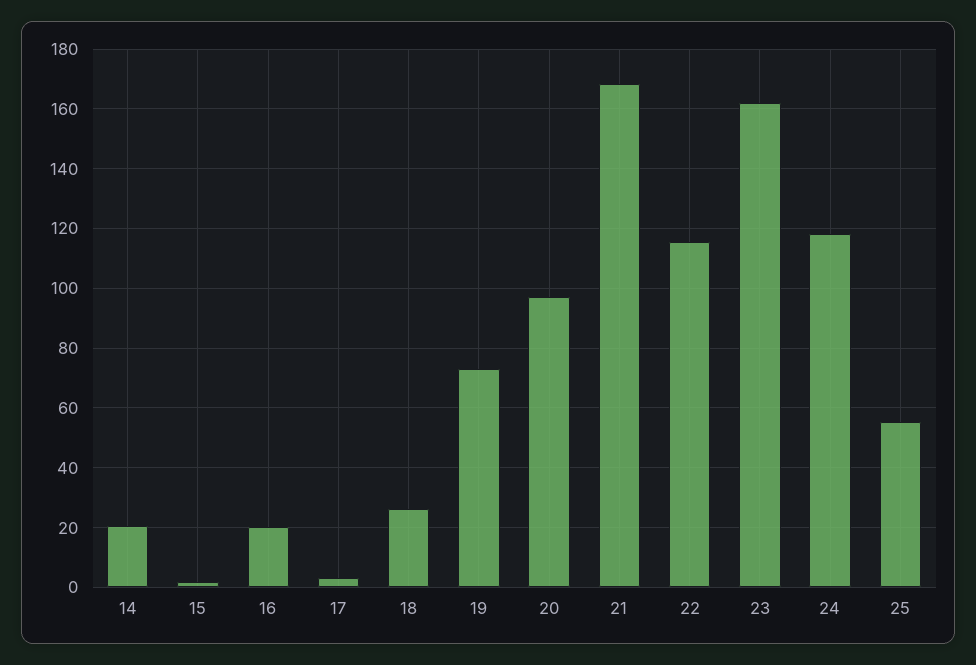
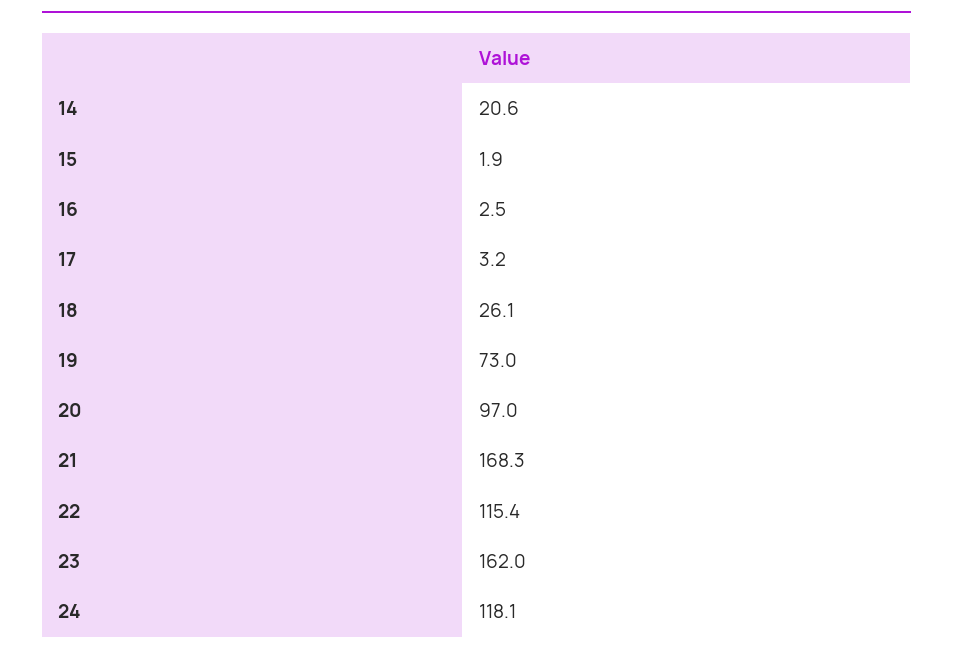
  {
    "14": 20.6,
    "15": 1.9,
-   "16": 20,
+   "16": 2.5,
    "17": 3.2,
    "18": 26.1,
    "19": 73,
    "20": 97,
    "21": 168.3,
    "22": 115.4,
    "23": 162,
-   "24": 118.1,
+   "24": 118.1
-   "25": 55
  }

